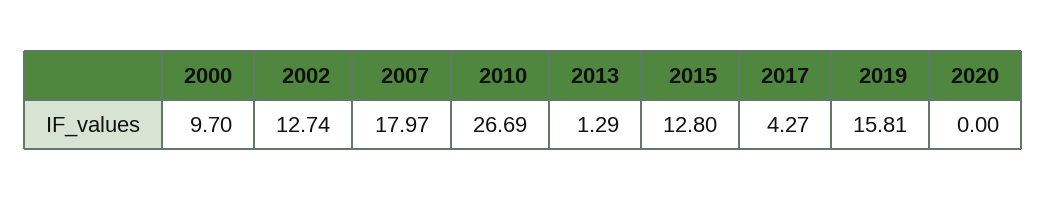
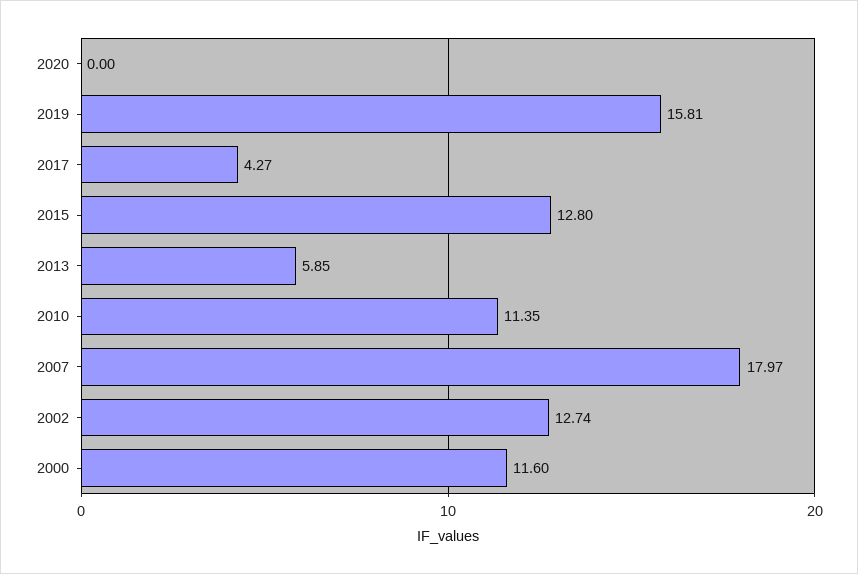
  {
-   "2000": 9.7,
+   "2000": 11.6,
    "2002": 12.74,
    "2007": 17.97,
-   "2010": 26.69,
+   "2010": 11.35,
-   "2013": 1.29,
+   "2013": 5.85,
    "2015": 12.8,
    "2017": 4.27,
    "2019": 15.81,
    "2020": 0
  }

